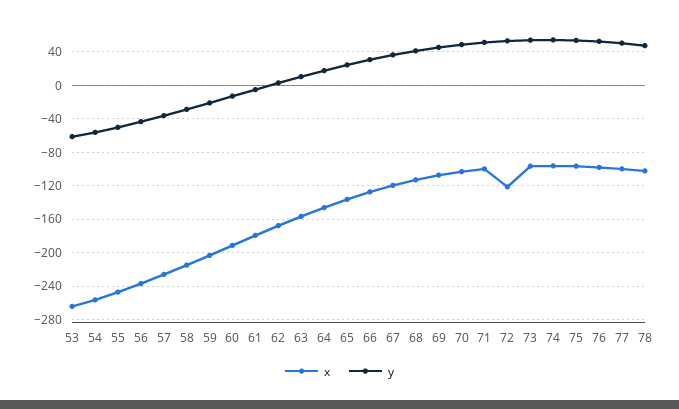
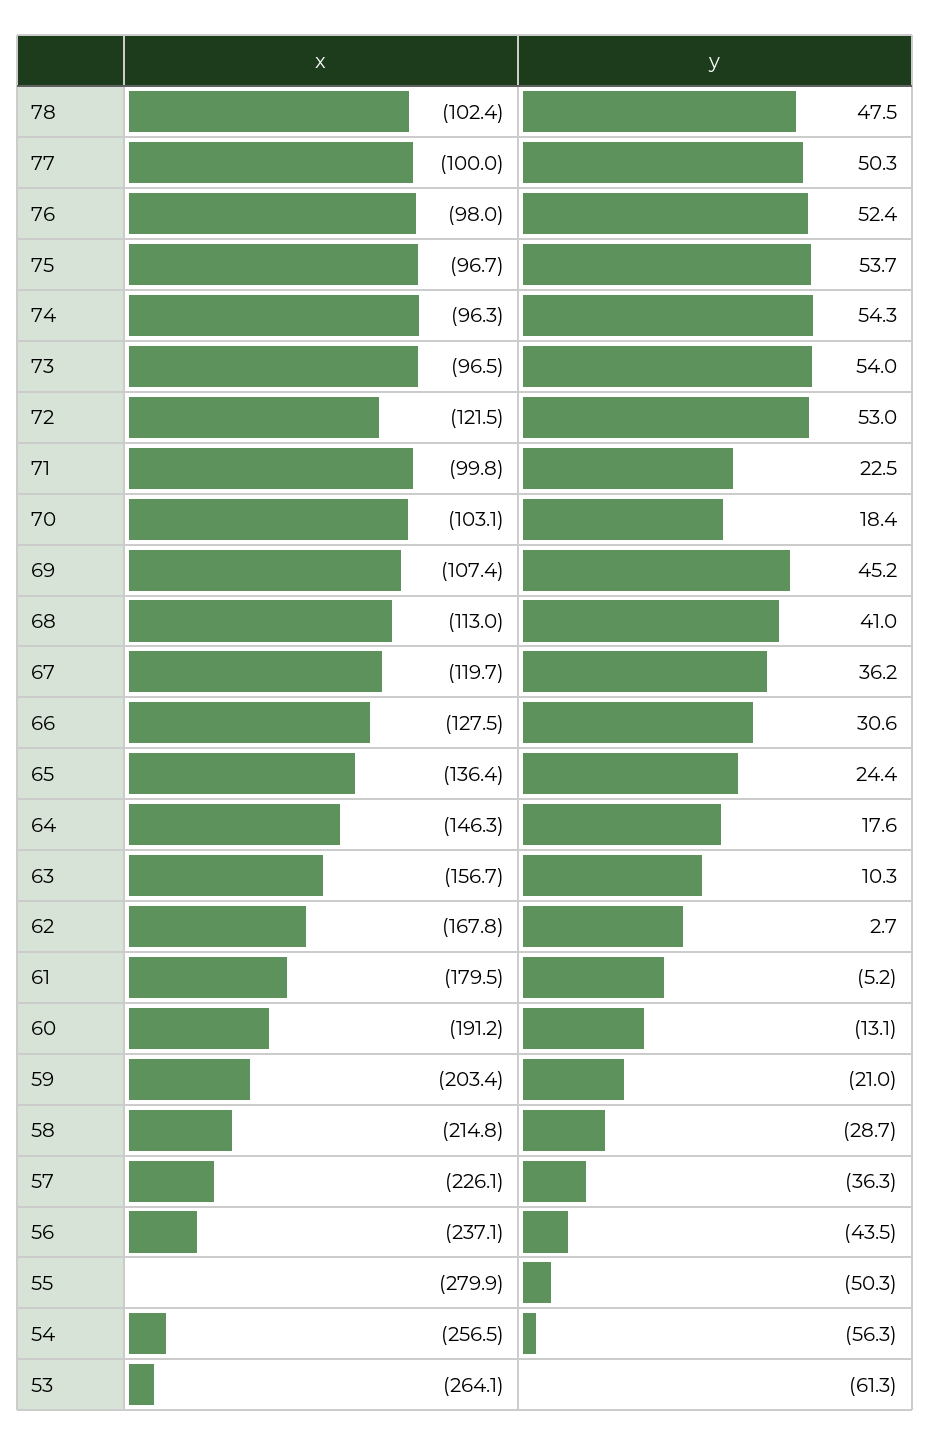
  {
    "x": {
      "53": -264.1,
      "54": -256.5,
-     "55": -250,
+     "55": -279.9,
      "56": -237.1,
      "57": -226.1,
      "58": -214.8,
      "59": -203.4,
      "60": -191.2,
      "61": -179.5,
      "62": -167.8,
      "63": -156.7,
      "64": -146.3,
      "65": -136.4,
      "66": -127.5,
      "67": -119.7,
      "68": -113,
      "69": -107.4,
      "70": -103.1,
      "71": -99.8,
      "72": -121.5,
      "73": -96.5,
      "74": -96.3,
      "75": -96.7,
      "76": -98,
      "77": -100,
      "78": -102.4
    },
    "y": {
      "53": -61.3,
      "54": -56.3,
      "55": -50.3,
      "56": -43.5,
      "57": -36.3,
      "58": -28.7,
      "59": -21,
      "60": -13.1,
      "61": -5.2,
      "62": 2.7,
      "63": 10.3,
      "64": 17.6,
      "65": 24.4,
      "66": 30.6,
      "67": 36.2,
      "68": 41,
      "69": 45.2,
-     "70": 50,
+     "70": 18.4,
-     "71": 50,
+     "71": 22.5,
      "72": 53,
      "73": 54,
      "74": 54.3,
      "75": 53.7,
      "76": 52.4,
      "77": 50.3,
      "78": 47.5
    }
  }

